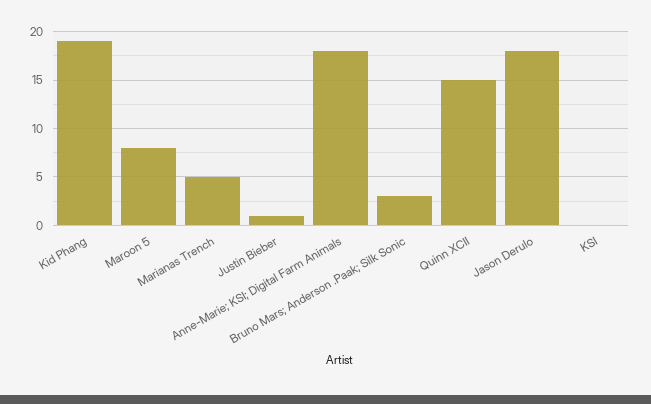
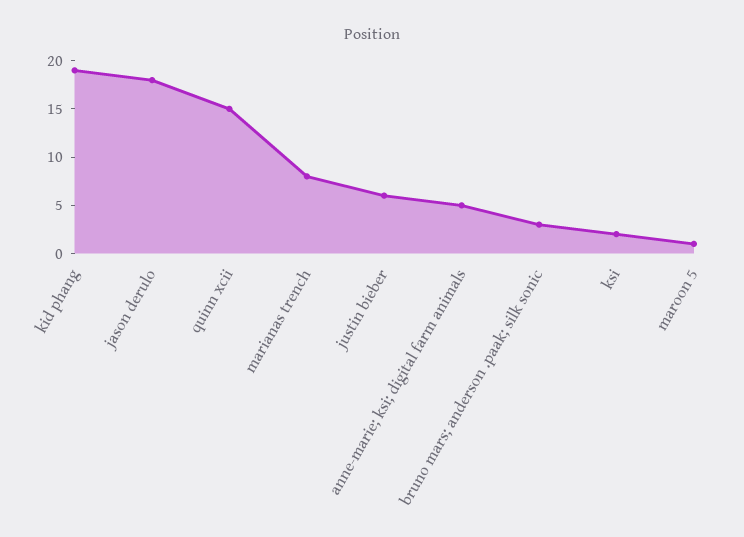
  {
    "Kid Phang": 19,
-   "Maroon 5": 8,
+   "Maroon 5": 1,
-   "Marianas Trench": 5,
+   "Marianas Trench": 8,
-   "Justin Bieber": 1,
+   "Justin Bieber": 6,
-   "Anne-Marie; KSI; Digital Farm Animals": 18,
+   "Anne-Marie; KSI; Digital Farm Animals": 5,
    "Bruno Mars; Anderson .Paak; Silk Sonic": 3,
    "Quinn XCII": 15,
    "Jason Derulo": 18,
-   "KSI": 0
+   "KSI": 2
  }

